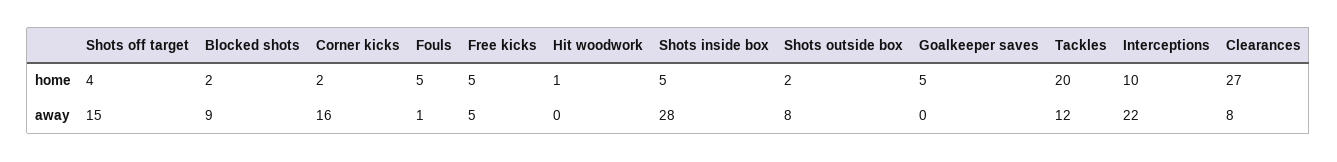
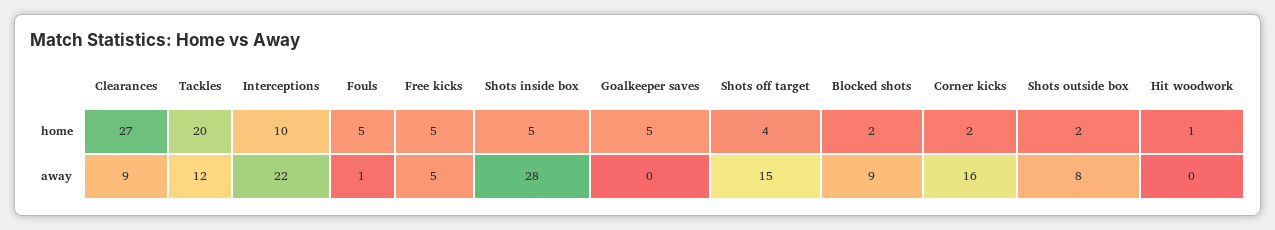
  {
    "Shots off target": {
      "home": 4,
      "away": 15
    },
    "Blocked shots": {
      "home": 2,
      "away": 9
    },
    "Corner kicks": {
      "home": 2,
      "away": 16
    },
    "Fouls": {
      "home": 5,
      "away": 1
    },
    "Free kicks": {
      "home": 5,
      "away": 5
    },
    "Hit woodwork": {
      "home": 1,
      "away": 0
    },
    "Shots inside box": {
      "home": 5,
      "away": 28
    },
    "Shots outside box": {
      "home": 2,
      "away": 8
    },
    "Goalkeeper saves": {
      "home": 5,
      "away": 0
    },
    "Tackles": {
      "home": 20,
      "away": 12
    },
    "Interceptions": {
      "home": 10,
      "away": 22
    },
    "Clearances": {
      "home": 27,
-     "away": 8
+     "away": 9
    }
  }

